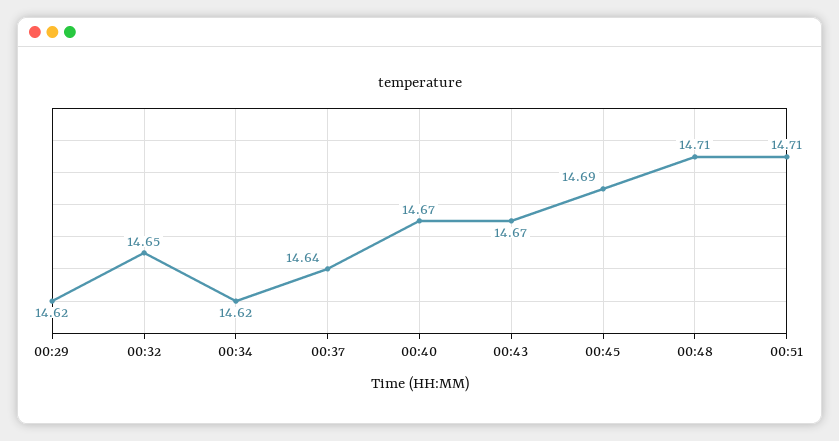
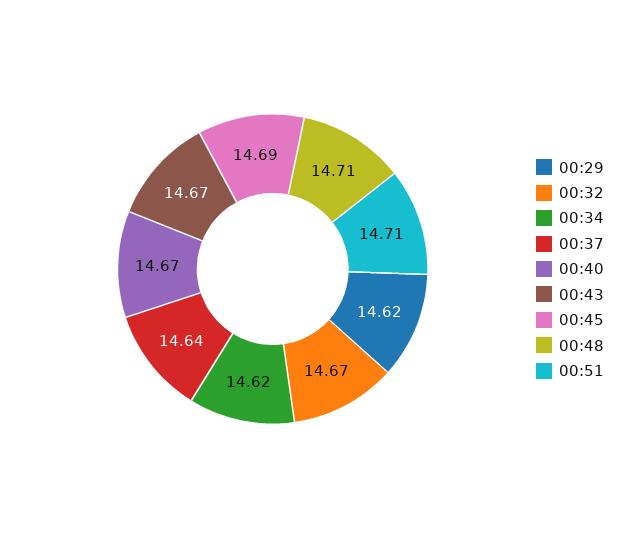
  {
    "00:29": 14.62,
-   "00:32": 14.65,
+   "00:32": 14.67,
    "00:34": 14.62,
    "00:37": 14.64,
    "00:40": 14.67,
    "00:43": 14.67,
    "00:45": 14.69,
    "00:48": 14.71,
    "00:51": 14.71
  }

